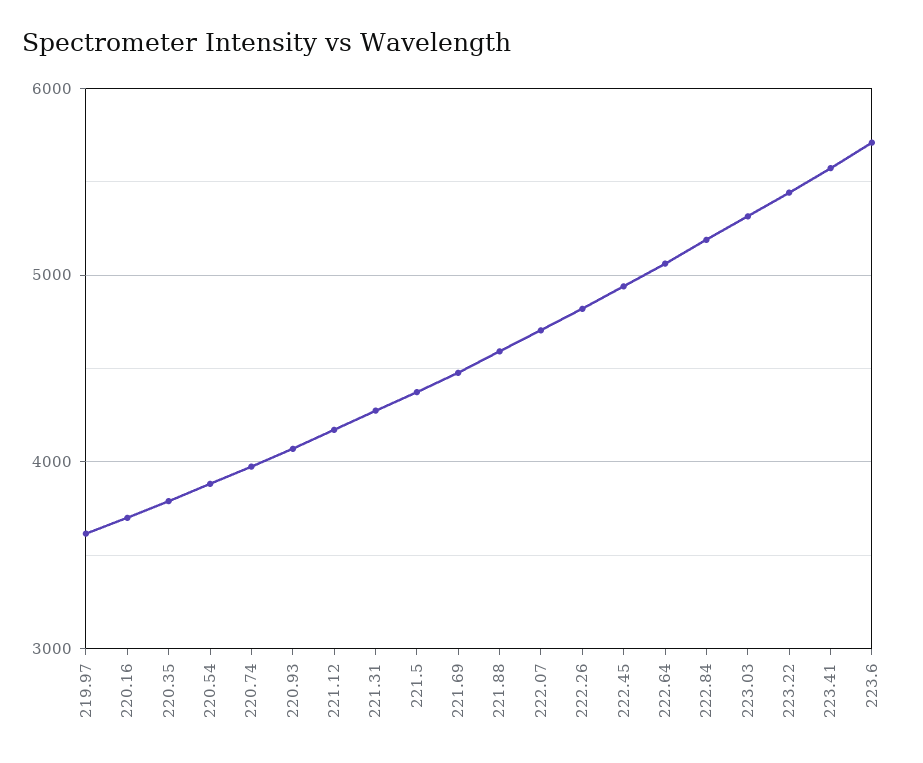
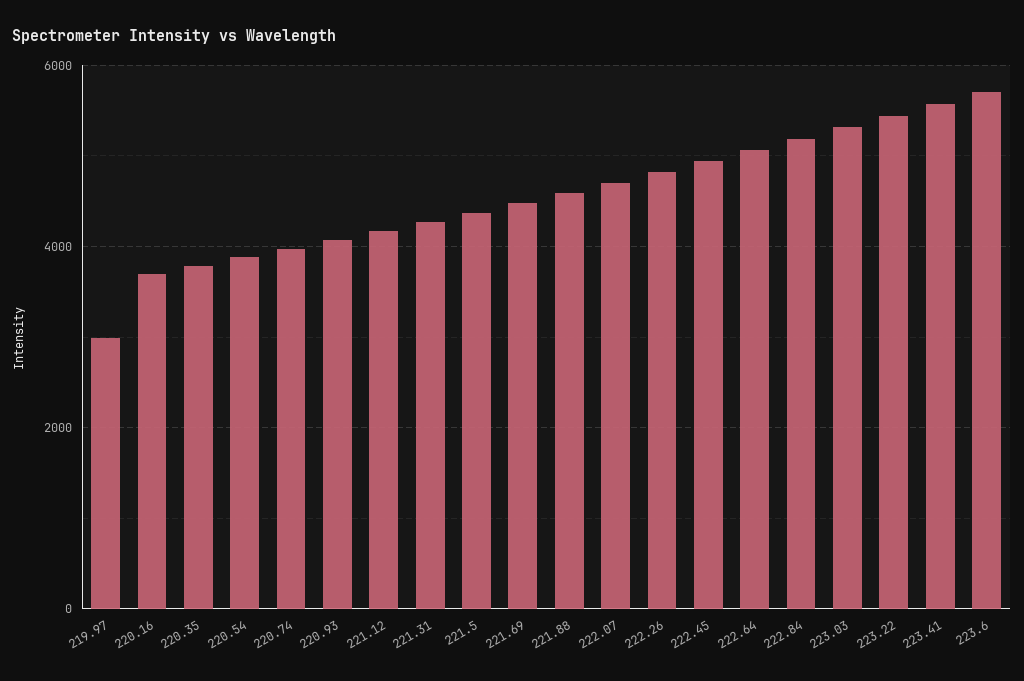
  {
-   "219.97": 3600,
+   "219.97": 3000,
    "220.16": 3700,
    "220.35": 3800,
    "220.54": 3900,
    "220.74": 4000,
    "220.93": 4100,
    "221.12": 4200,
    "221.31": 4300,
    "221.5": 4400,
    "221.69": 4500,
    "221.88": 4600,
    "222.07": 4700,
    "222.26": 4800,
    "222.45": 4900,
    "222.64": 5100,
    "222.84": 5200,
    "223.03": 5300,
    "223.22": 5400,
    "223.41": 5600,
    "223.6": 5700
  }

